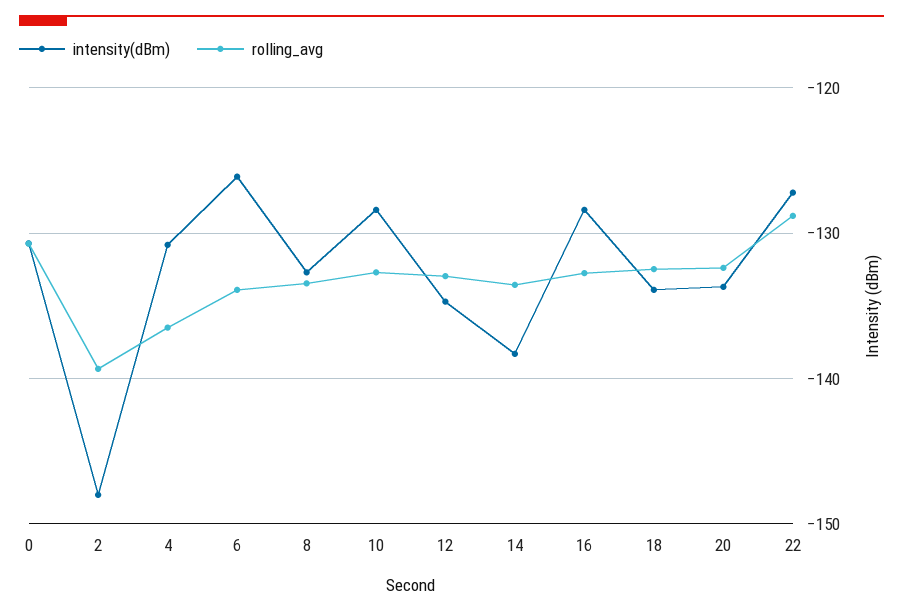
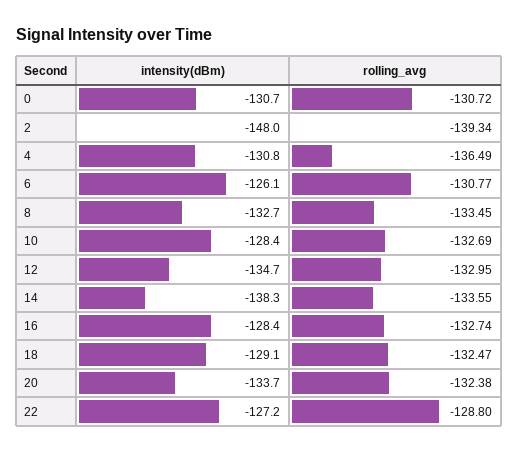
  {
    "intensity(dBm)": {
      "0": -130.7,
      "2": -148,
      "4": -130.8,
      "6": -126.1,
      "8": -132.7,
      "10": -128.4,
      "12": -134.7,
      "14": -138.3,
      "16": -128.4,
-     "18": -134,
+     "18": -129.1,
      "20": -133.7,
      "22": -127.2
    },
    "rolling_avg": {
      "0": -130.72,
      "2": -139.34,
      "4": -136.49,
-     "6": -134,
+     "6": -130.77,
      "8": -133.45,
      "10": -132.69,
      "12": -132.95,
      "14": -133.55,
      "16": -132.74,
      "18": -132.47,
      "20": -132.38,
      "22": -128.8
    }
  }

